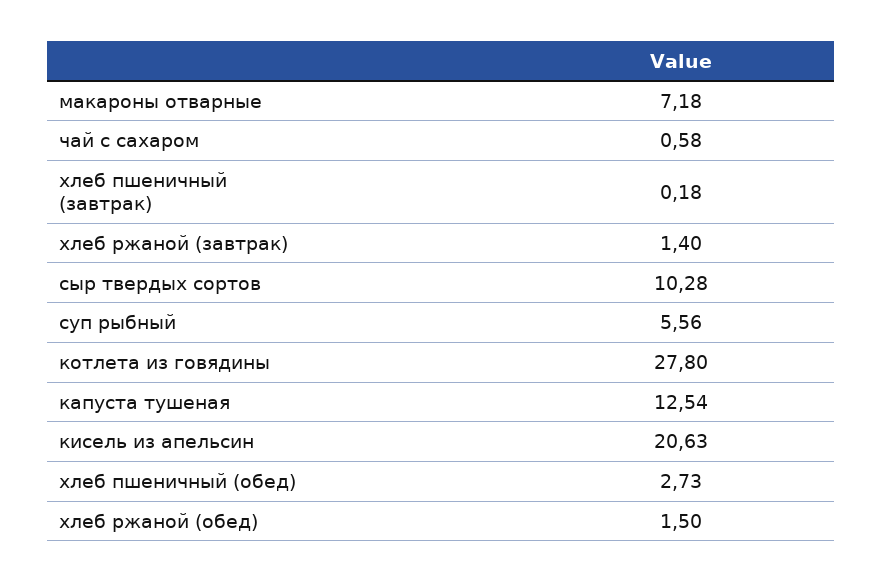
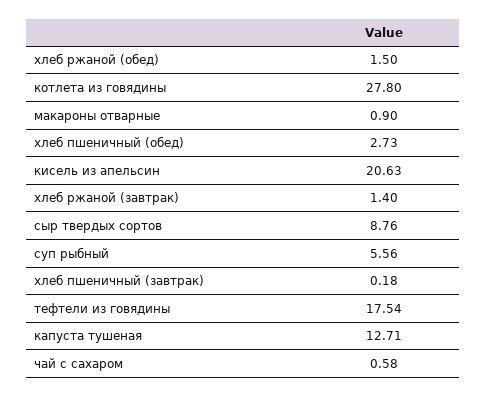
  {
-   "макароны отварные": 7.18,
+   "макароны отварные": 0.9,
    "чай с сахаром": 0.58,
    "хлеб пшеничный (завтрак)": 0.18,
    "хлеб ржаной (завтрак)": 1.4,
-   "сыр твердых сортов": 10.28,
+   "сыр твердых сортов": 8.76,
    "суп рыбный": 5.56,
    "котлета из говядины": 27.8,
-   "капуста тушеная": 12.54,
+   "капуста тушеная": 12.71,
    "кисель из апельсин": 20.63,
    "хлеб пшеничный (обед)": 2.73,
-   "хлеб ржаной (обед)": 1.5
+   "хлеб ржаной (обед)": 1.5,
+   "тефтели из говядины": 17.54
  }

